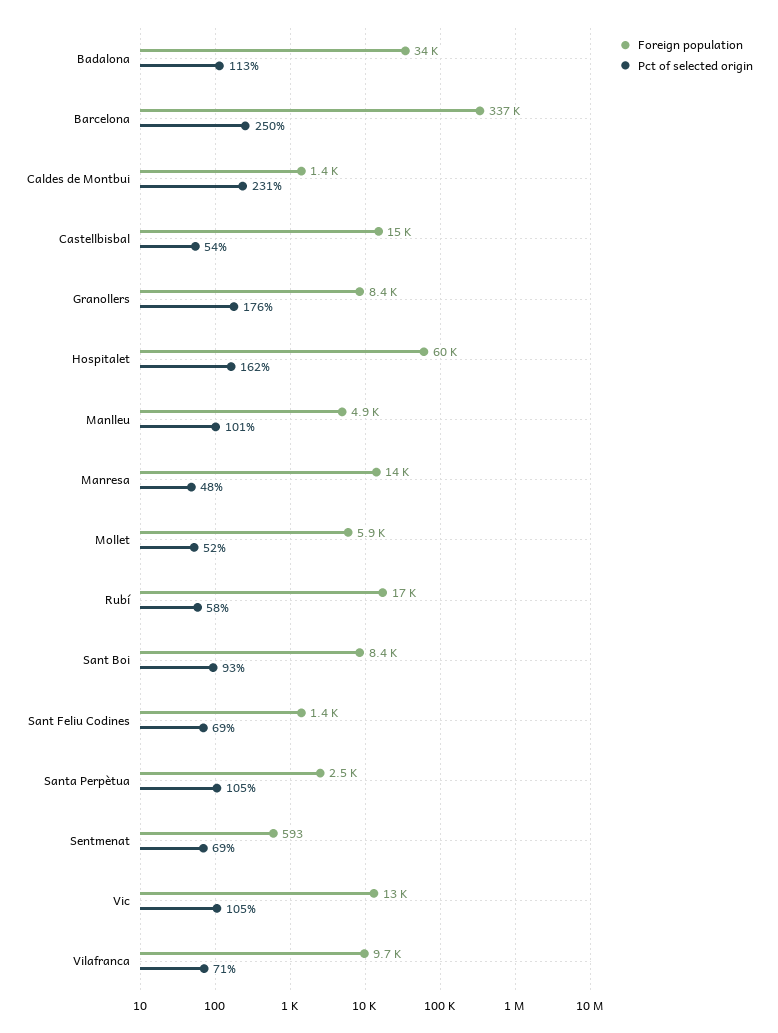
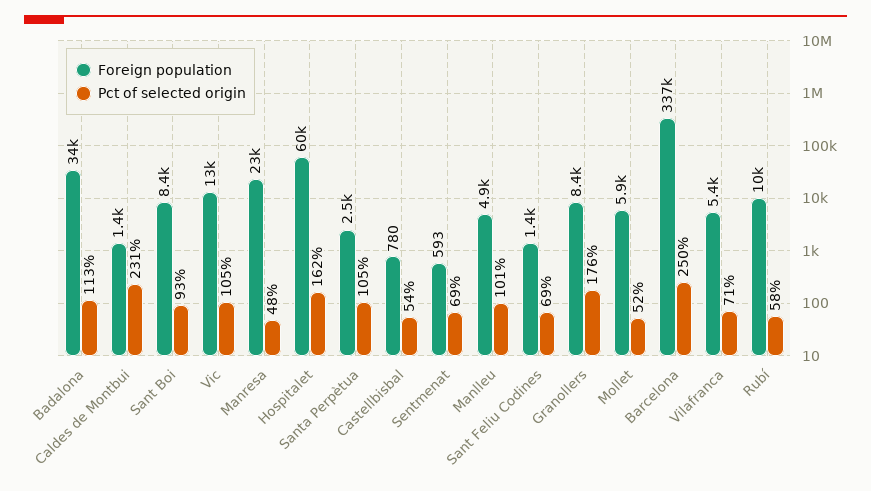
  {
    "Foreign population": {
      "Badalona": 34000,
      "Barcelona": 337000,
      "Caldes de Montbui": 1400,
-     "Castellbisbal": 15000,
+     "Castellbisbal": 780,
      "Granollers": 8400,
      "Hospitalet": 60000,
      "Manlleu": 4900,
-     "Manresa": 14000,
+     "Manresa": 23000,
      "Mollet": 5900,
-     "Rubí": 17000,
+     "Rubí": 10000,
      "Sant Boi": 8400,
      "Sant Feliu Codines": 1400,
      "Santa Perpètua": 2500,
      "Sentmenat": 593,
      "Vic": 13000,
-     "Vilafranca": 9700
+     "Vilafranca": 5400
    },
    "Pct of selected origin": {
      "Badalona": 113,
      "Barcelona": 250,
      "Caldes de Montbui": 231,
      "Castellbisbal": 54,
      "Granollers": 176,
      "Hospitalet": 162,
      "Manlleu": 101,
      "Manresa": 48,
      "Mollet": 52,
      "Rubí": 58,
      "Sant Boi": 93,
      "Sant Feliu Codines": 69,
      "Santa Perpètua": 105,
      "Sentmenat": 69,
      "Vic": 105,
      "Vilafranca": 71
    }
  }

